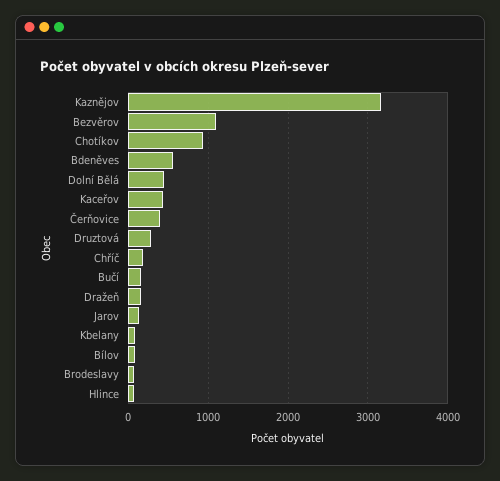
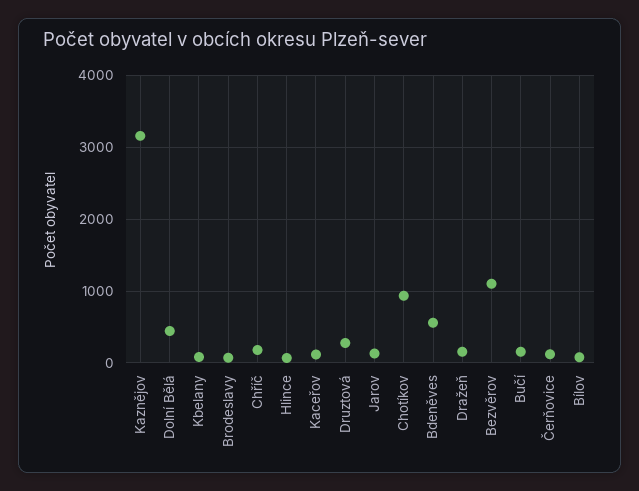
  {
    "Kaznějov": 3200,
    "Bezvěrov": 1100,
    "Chotíkov": 900,
    "Bdeněves": 600,
    "Dolní Bělá": 400,
-   "Kaceřov": 400,
+   "Kaceřov": 100,
-   "Čerňovice": 400,
+   "Čerňovice": 100,
    "Druztová": 300,
    "Chříč": 200,
    "Bučí": 200,
    "Dražeň": 200,
    "Jarov": 100,
    "Kbelany": 100,
    "Bílov": 100,
    "Brodeslavy": 100,
    "Hlince": 100
  }

